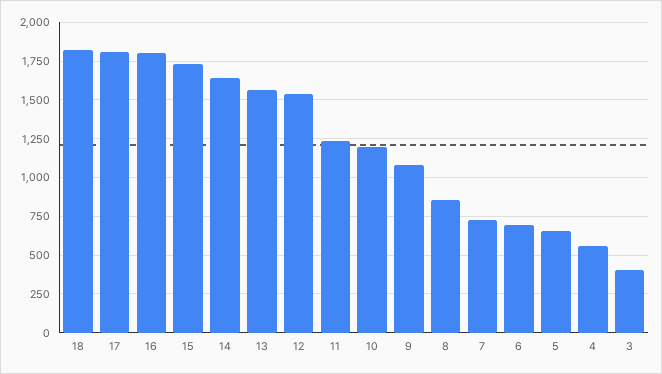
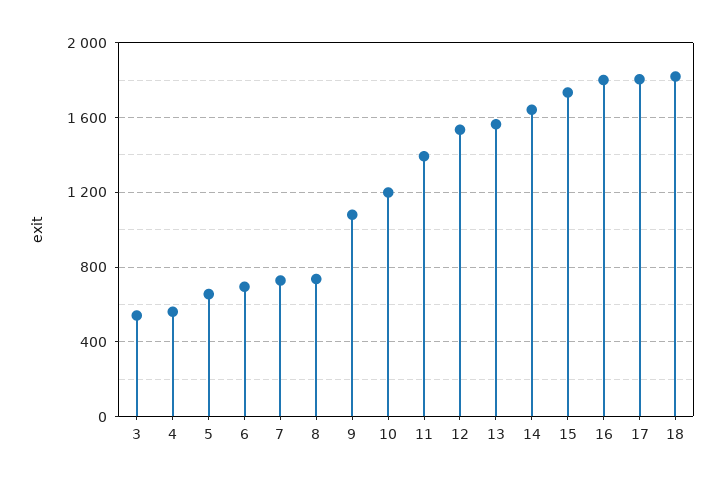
  {
    "18": 1800,
    "17": 1800,
    "16": 1800,
    "15": 1750,
    "14": 1650,
    "13": 1550,
    "12": 1550,
-   "11": 1250,
+   "11": 1400,
    "10": 1200,
    "9": 1100,
-   "8": 850,
+   "8": 750,
    "7": 750,
    "6": 700,
    "5": 650,
    "4": 550,
-   "3": 400
+   "3": 550
  }

